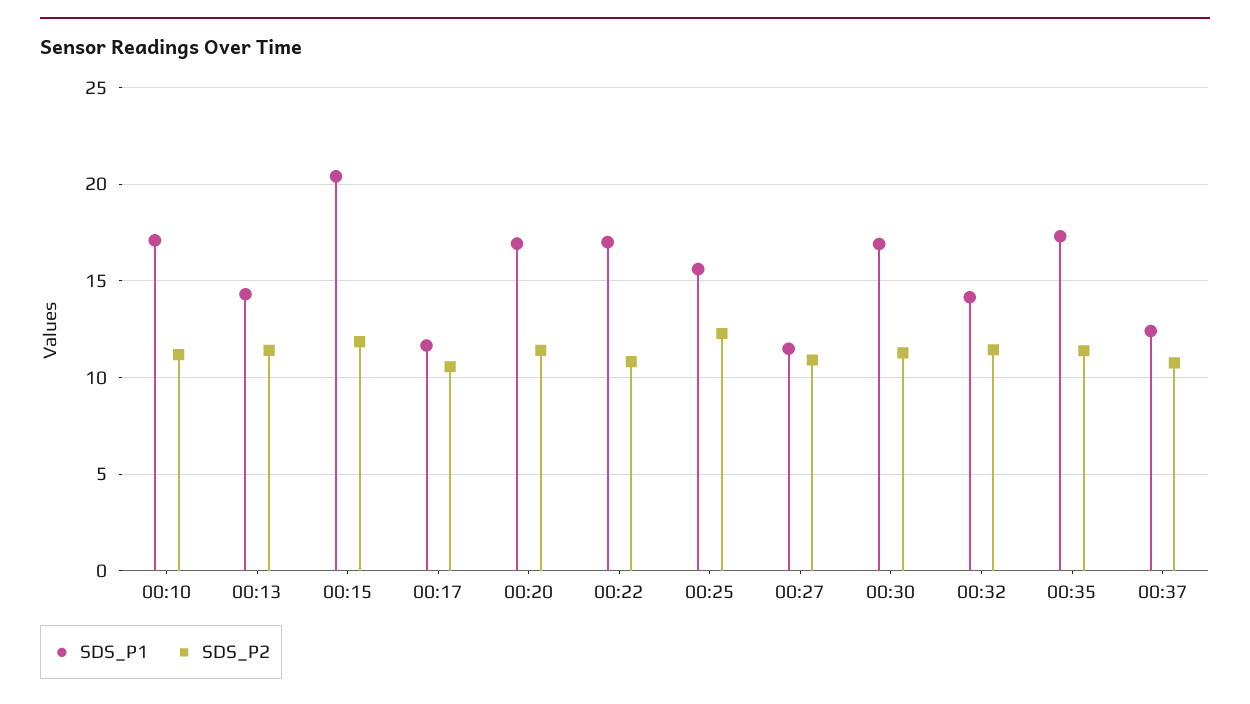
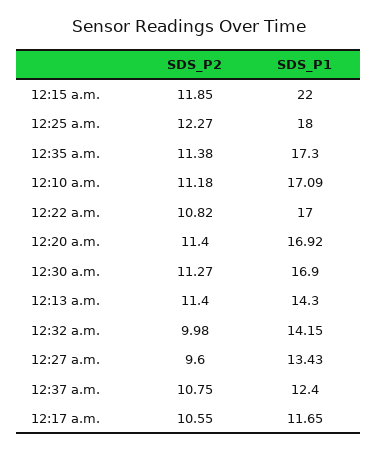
  {
    "SDS_P1": {
      "00:10": 17.09,
      "00:13": 14.3,
-     "00:15": 20.5,
+     "00:15": 22,
      "00:17": 11.65,
      "00:20": 16.92,
      "00:22": 17,
-     "00:25": 15.5,
+     "00:25": 18,
-     "00:27": 11.5,
+     "00:27": 13.43,
      "00:30": 16.9,
      "00:32": 14.15,
      "00:35": 17.3,
      "00:37": 12.4
    },
    "SDS_P2": {
      "00:10": 11.18,
      "00:13": 11.4,
      "00:15": 11.85,
      "00:17": 10.55,
      "00:20": 11.4,
      "00:22": 10.82,
      "00:25": 12.27,
-     "00:27": 11,
+     "00:27": 9.6,
      "00:30": 11.27,
-     "00:32": 11.5,
+     "00:32": 9.98,
      "00:35": 11.38,
      "00:37": 10.75
    }
  }

